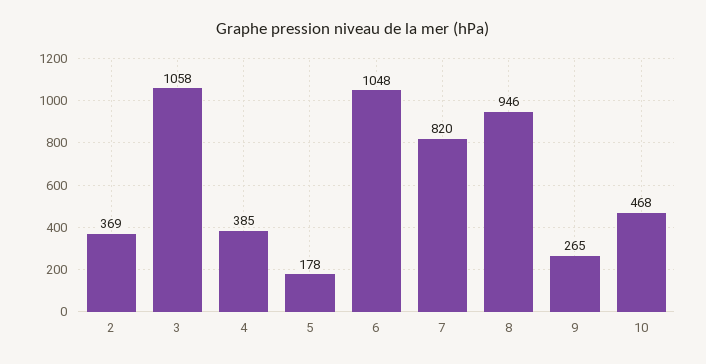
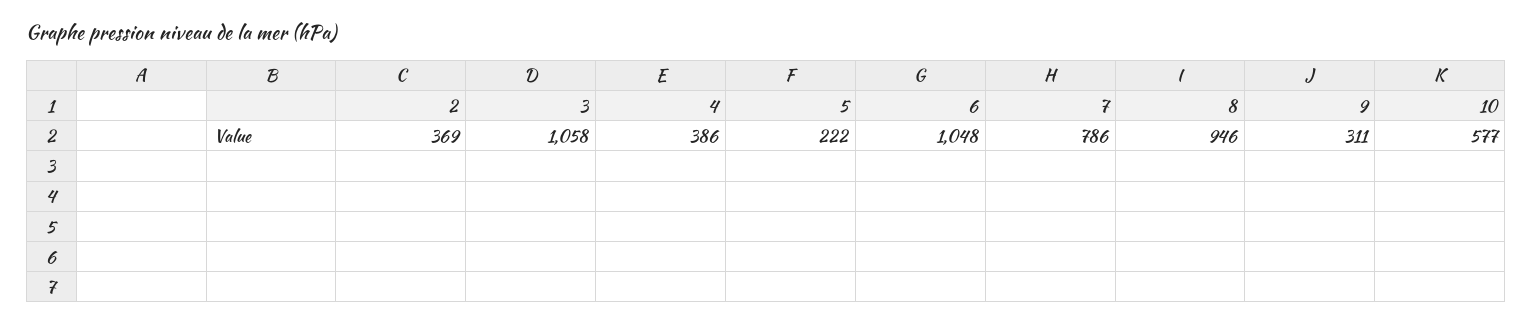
  {
    "2": 369,
    "3": 1058,
-   "4": 385,
+   "4": 386,
-   "5": 178,
+   "5": 222,
    "6": 1048,
-   "7": 820,
+   "7": 786,
    "8": 946,
-   "9": 265,
+   "9": 311,
-   "10": 468
+   "10": 577
  }

